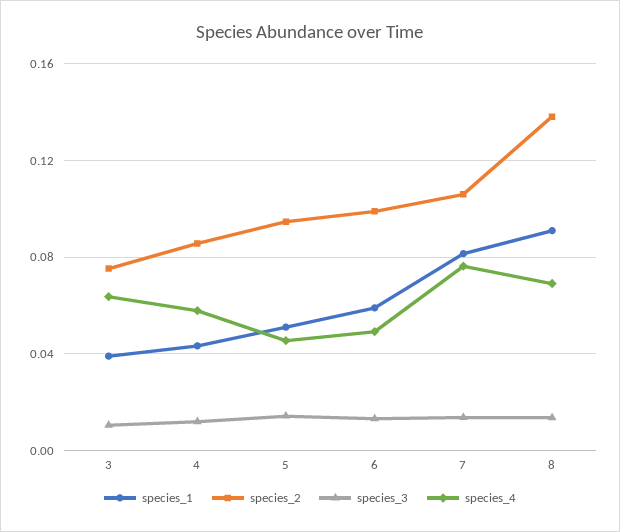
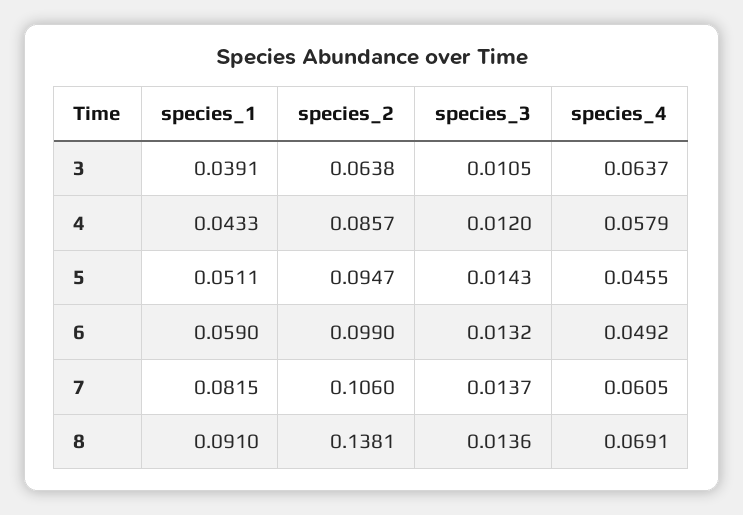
  {
    "species_1": {
      "3": 0.0391,
      "4": 0.0433,
      "5": 0.0511,
      "6": 0.059,
      "7": 0.0815,
      "8": 0.091
    },
    "species_2": {
-     "3": 0.075,
+     "3": 0.0638,
      "4": 0.0857,
      "5": 0.0947,
      "6": 0.099,
      "7": 0.106,
      "8": 0.1381
    },
    "species_3": {
      "3": 0.0105,
      "4": 0.012,
      "5": 0.0143,
      "6": 0.0132,
      "7": 0.0137,
      "8": 0.0136
    },
    "species_4": {
      "3": 0.0637,
      "4": 0.0579,
      "5": 0.0455,
      "6": 0.0492,
-     "7": 0.075,
+     "7": 0.0605,
      "8": 0.0691
    }
  }

